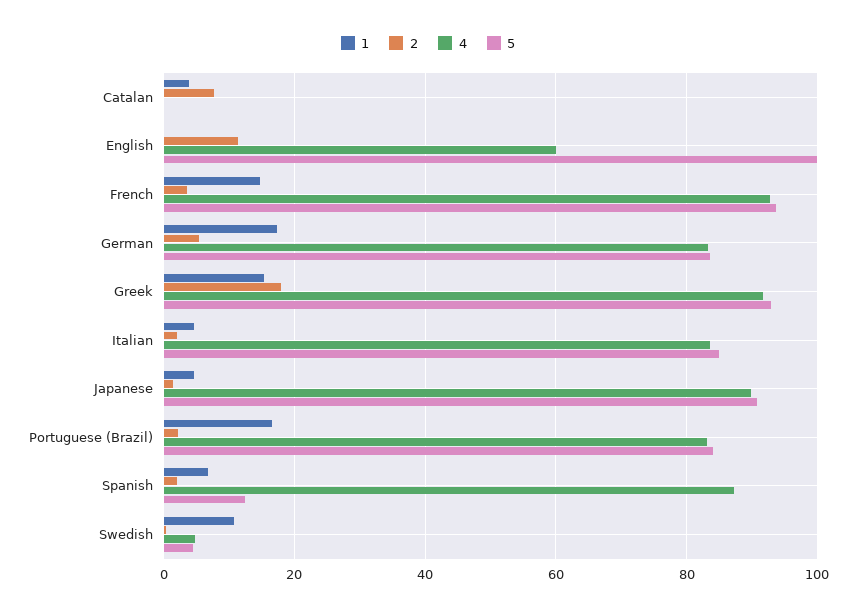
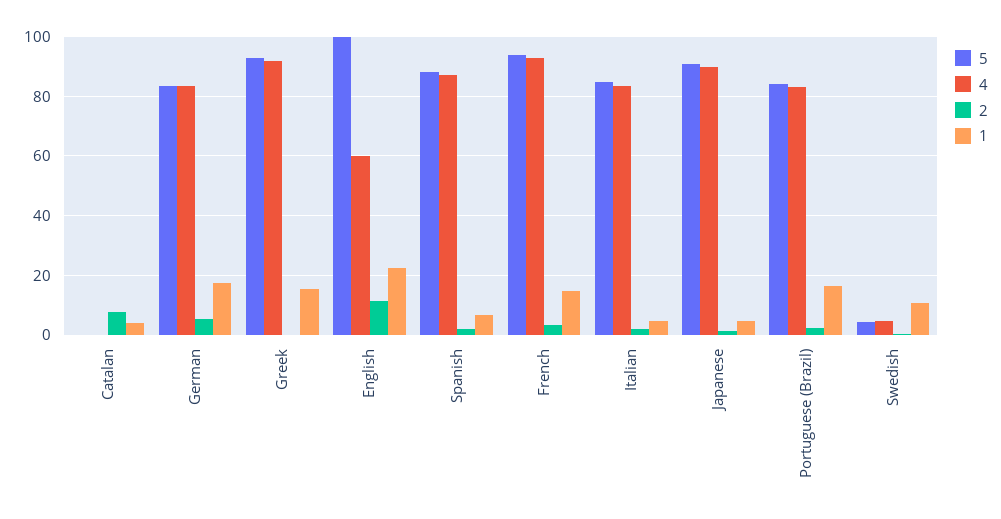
  {
    "1": {
      "Catalan": 4,
-     "English": 0,
+     "English": 22.5,
      "French": 14,
      "German": 18,
      "Greek": 16,
      "Italian": 4,
      "Japanese": 4,
      "Portuguese (Brazil)": 16,
      "Spanish": 6,
      "Swedish": 10
    },
    "2": {
      "Catalan": 8,
      "English": 12,
      "French": 4,
      "German": 6,
-     "Greek": 18,
+     "Greek": 0,
      "Italian": 2,
      "Japanese": 2,
      "Portuguese (Brazil)": 2,
      "Spanish": 2,
      "Swedish": 0
    },
    "4": {
      "Catalan": 0,
      "English": 60,
      "French": 92,
      "German": 84,
      "Greek": 92,
      "Italian": 84,
      "Japanese": 90,
      "Portuguese (Brazil)": 84,
      "Spanish": 88,
      "Swedish": 4
    },
    "5": {
      "Catalan": 0,
      "English": 100,
      "French": 94,
      "German": 84,
      "Greek": 92,
      "Italian": 84,
      "Japanese": 90,
      "Portuguese (Brazil)": 84,
-     "Spanish": 12,
+     "Spanish": 87.5,
      "Swedish": 4
    }
  }

